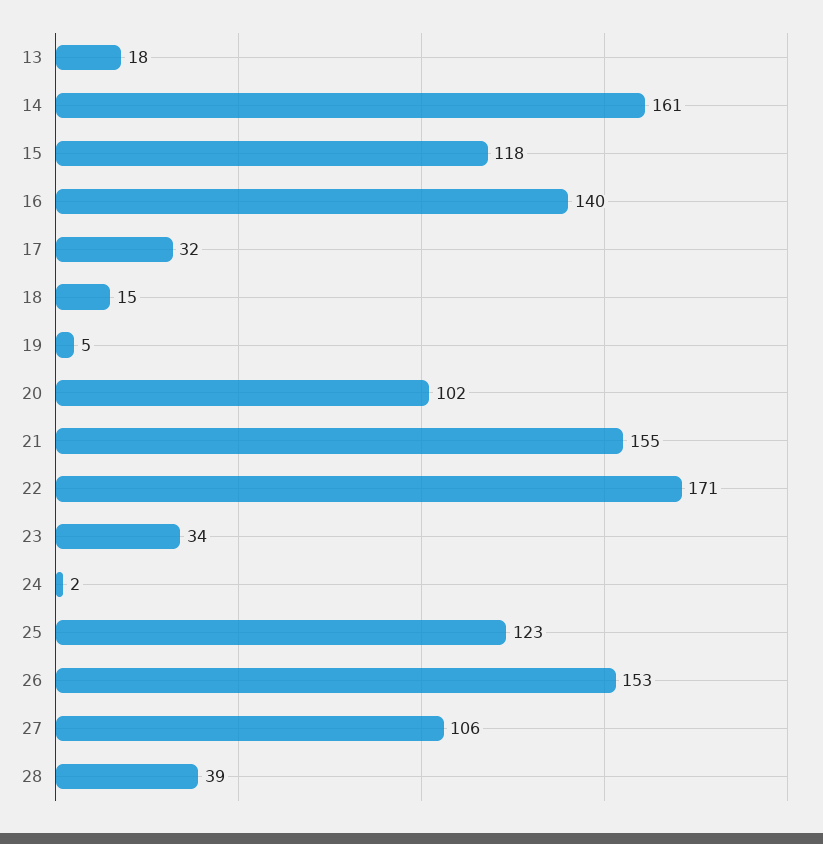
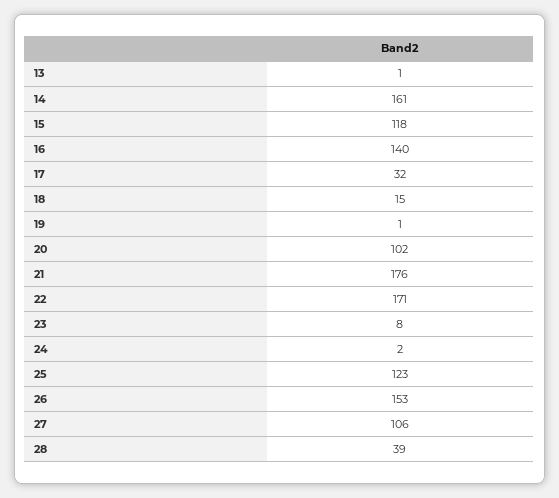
  {
-   "13": 18,
+   "13": 1,
    "14": 161,
    "15": 118,
    "16": 140,
    "17": 32,
    "18": 15,
-   "19": 5,
+   "19": 1,
    "20": 102,
-   "21": 155,
+   "21": 176,
    "22": 171,
-   "23": 34,
+   "23": 8,
    "24": 2,
    "25": 123,
    "26": 153,
    "27": 106,
    "28": 39
  }

